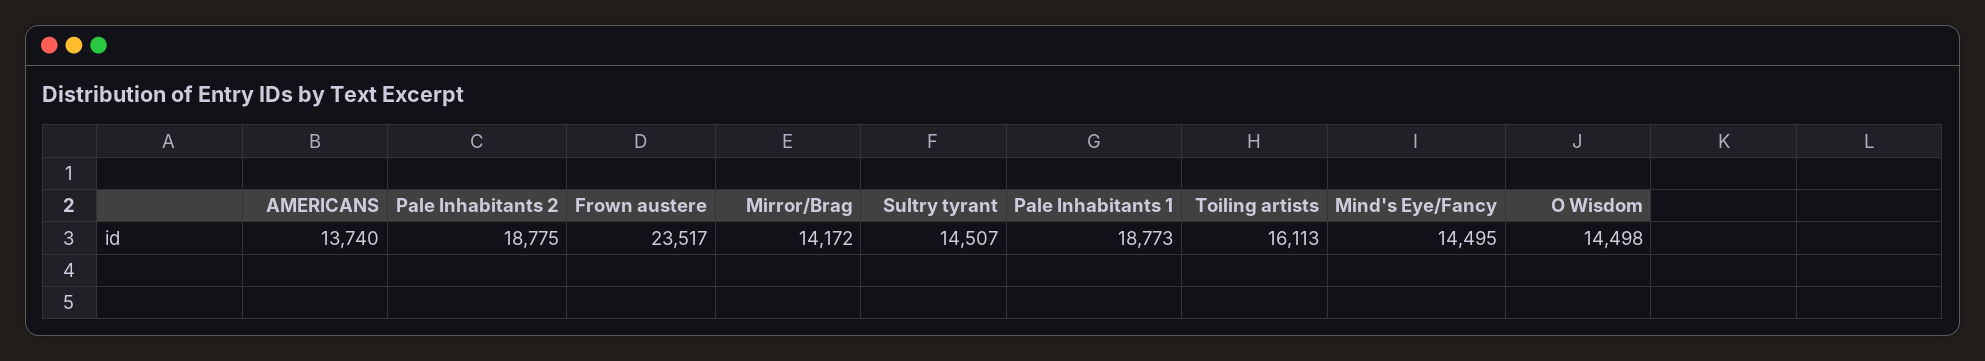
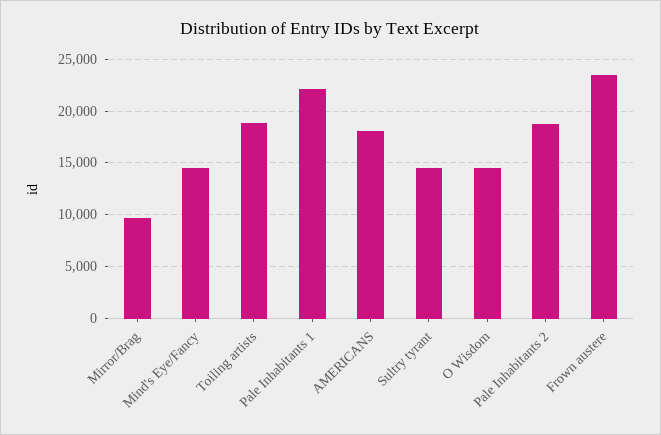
  {
-   "AMERICANS": 13740,
+   "AMERICANS": 18000,
    "Pale Inhabitants 2": 18775,
    "Frown austere": 23517,
-   "Mirror/Brag": 14172,
+   "Mirror/Brag": 10000,
    "Sultry tyrant": 14507,
-   "Pale Inhabitants 1": 18773,
+   "Pale Inhabitants 1": 22000,
-   "Toiling artists": 16113,
+   "Toiling artists": 19000,
    "Mind's Eye/Fancy": 14495,
    "O Wisdom": 14498
  }

